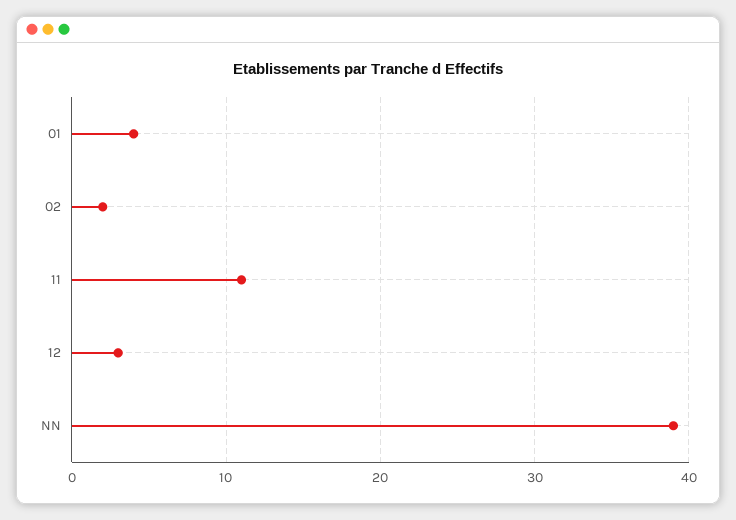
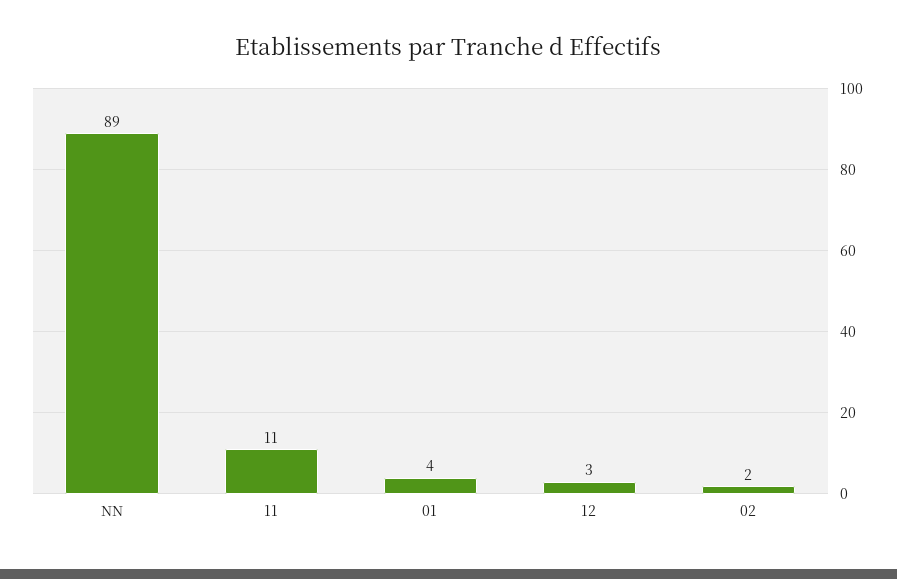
  {
    "01": 4,
    "02": 2,
    "11": 11,
    "12": 3,
-   "NN": 39
+   "NN": 89
  }

